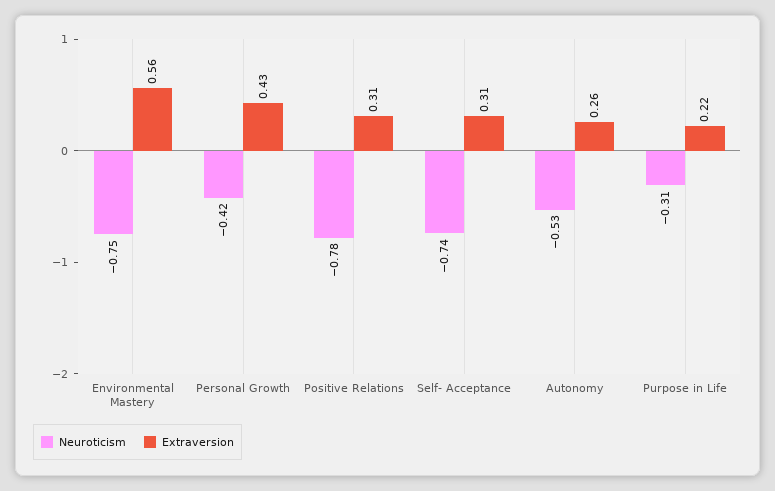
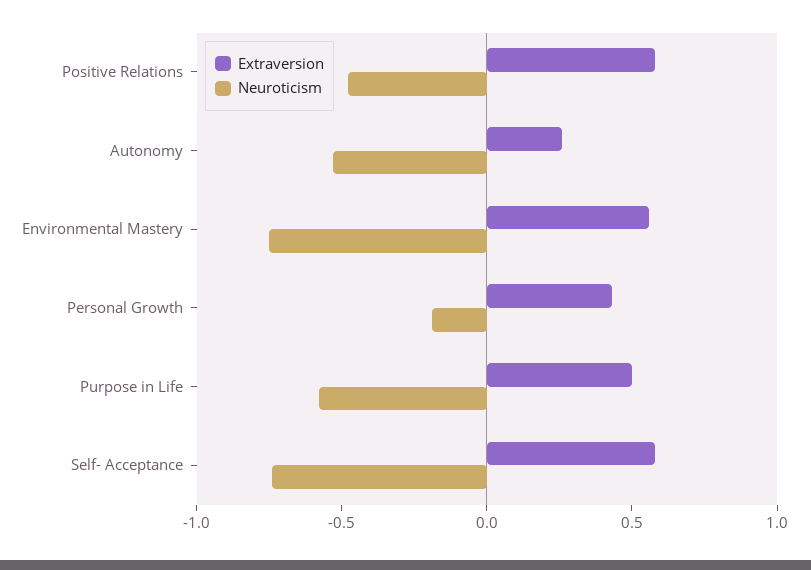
  {
    "Neuroticism": {
      "Environmental Mastery": -0.75,
-     "Personal Growth": -0.42,
+     "Personal Growth": -0.2,
-     "Positive Relations": -0.78,
+     "Positive Relations": -0.5,
      "Self- Acceptance": -0.74,
      "Autonomy": -0.53,
-     "Purpose in Life": -0.31
+     "Purpose in Life": -0.6
    },
    "Extraversion": {
      "Environmental Mastery": 0.56,
      "Personal Growth": 0.43,
-     "Positive Relations": 0.31,
+     "Positive Relations": 0.6,
-     "Self- Acceptance": 0.31,
+     "Self- Acceptance": 0.6,
      "Autonomy": 0.26,
-     "Purpose in Life": 0.22
+     "Purpose in Life": 0.5
    }
  }

